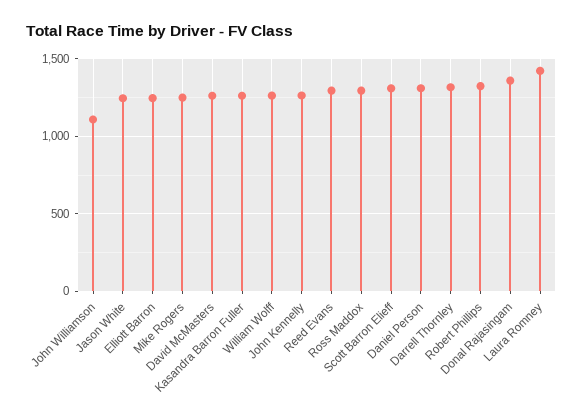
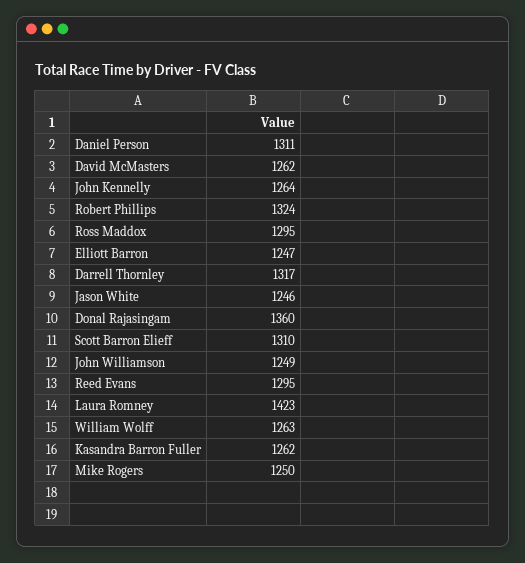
  {
-   "John Williamson": 1100,
+   "John Williamson": 1249,
    "Jason White": 1246,
    "Elliott Barron": 1247,
    "Mike Rogers": 1250,
    "David McMasters": 1262,
    "Kasandra Barron Fuller": 1262,
    "William Wolff": 1263,
    "John Kennelly": 1264,
    "Reed Evans": 1295,
    "Ross Maddox": 1295,
    "Scott Barron Elieff": 1310,
    "Daniel Person": 1311,
    "Darrell Thornley": 1317,
    "Robert Phillips": 1324,
    "Donal Rajasingam": 1360,
    "Laura Romney": 1423
  }

